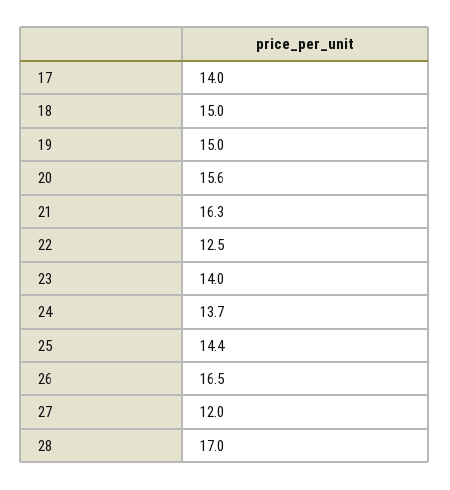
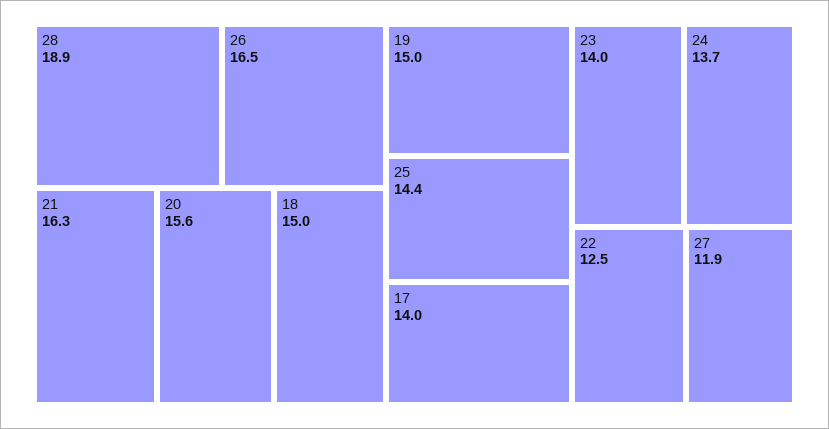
  {
    "17": 14,
    "18": 15,
    "19": 15,
    "20": 15.6,
    "21": 16.3,
    "22": 12.5,
    "23": 14,
    "24": 13.7,
    "25": 14.4,
    "26": 16.5,
-   "27": 12,
+   "27": 11.9,
-   "28": 17
+   "28": 18.9
  }

